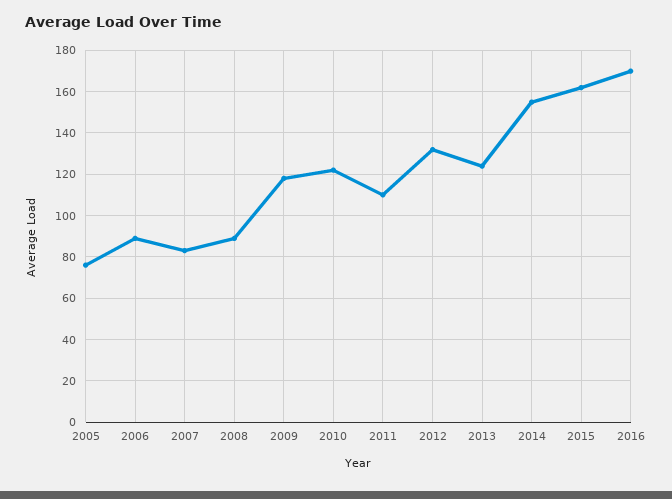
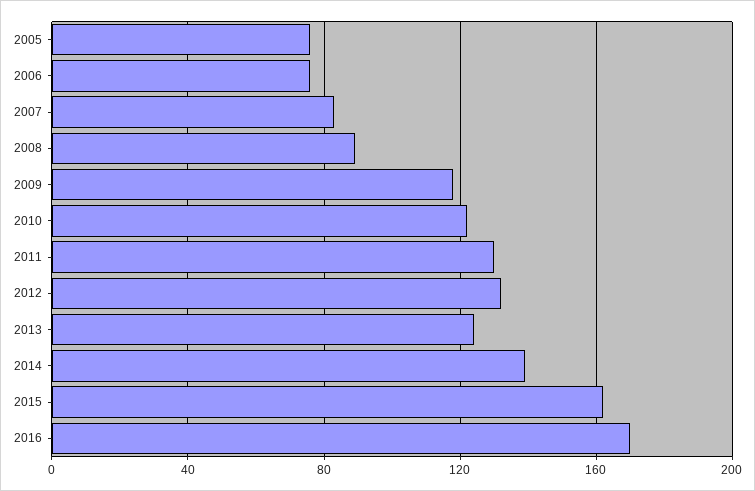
  {
    "2005": 75,
-   "2006": 90,
+   "2006": 75,
    "2007": 85,
    "2008": 90,
    "2009": 120,
    "2010": 120,
-   "2011": 110,
+   "2011": 130,
    "2012": 130,
    "2013": 125,
-   "2014": 155,
+   "2014": 140,
    "2015": 160,
    "2016": 170
  }

